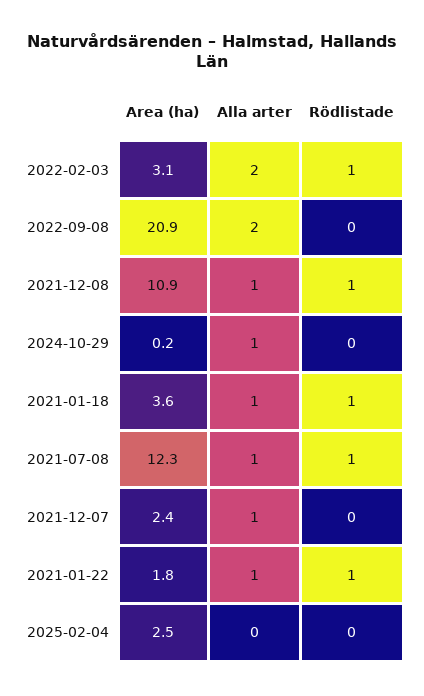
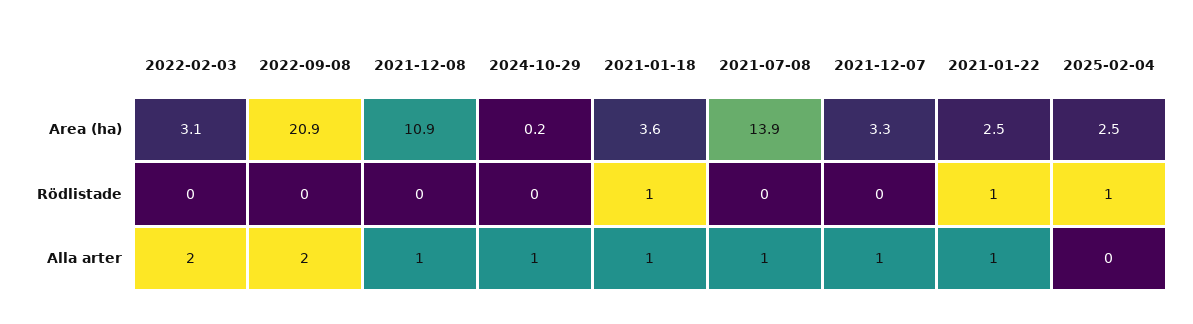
  {
    "Area (ha)": {
      "2022-02-03": 3.1,
      "2022-09-08": 20.9,
      "2021-12-08": 10.9,
      "2024-10-29": 0.2,
      "2021-01-18": 3.6,
-     "2021-07-08": 12.3,
+     "2021-07-08": 13.9,
-     "2021-12-07": 2.4,
+     "2021-12-07": 3.3,
-     "2021-01-22": 1.8,
+     "2021-01-22": 2.5,
      "2025-02-04": 2.5
    },
    "Alla arter": {
      "2022-02-03": 2,
      "2022-09-08": 2,
      "2021-12-08": 1,
      "2024-10-29": 1,
      "2021-01-18": 1,
      "2021-07-08": 1,
      "2021-12-07": 1,
      "2021-01-22": 1,
      "2025-02-04": 0
    },
    "Rödlistade": {
-     "2022-02-03": 1,
+     "2022-02-03": 0,
      "2022-09-08": 0,
-     "2021-12-08": 1,
+     "2021-12-08": 0,
      "2024-10-29": 0,
      "2021-01-18": 1,
-     "2021-07-08": 1,
+     "2021-07-08": 0,
      "2021-12-07": 0,
      "2021-01-22": 1,
-     "2025-02-04": 0
+     "2025-02-04": 1
    }
  }

